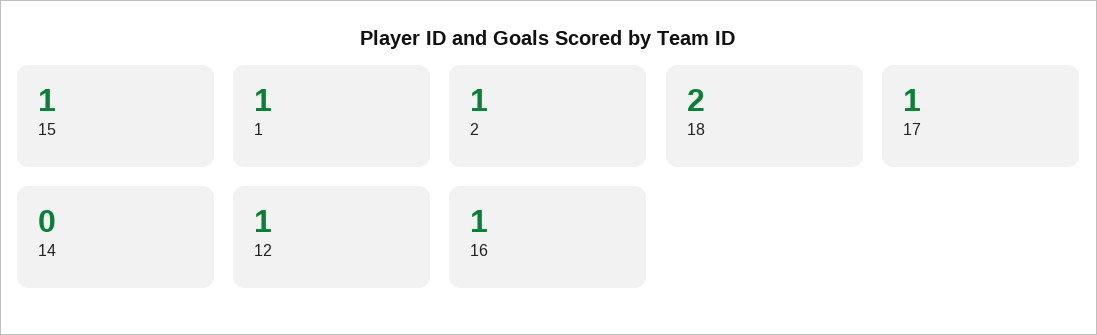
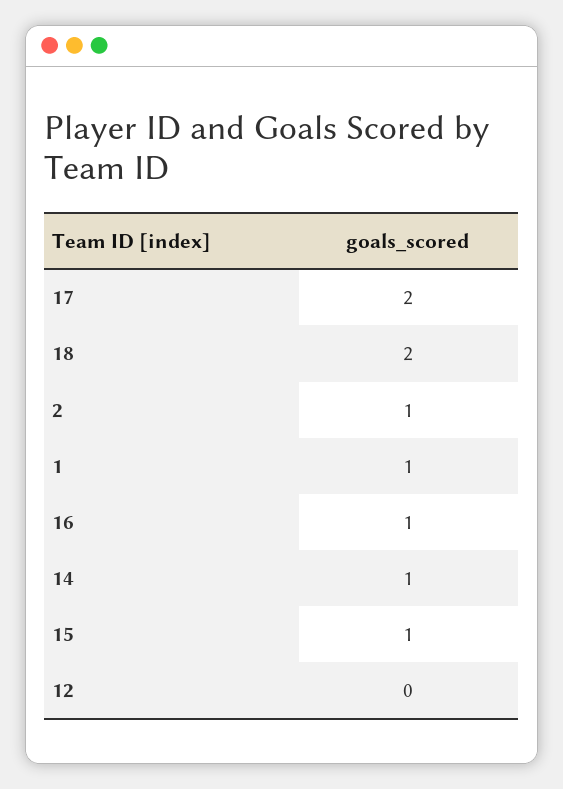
  {
    "15": 1,
    "1": 1,
    "2": 1,
    "18": 2,
-   "17": 1,
+   "17": 2,
-   "14": 0,
+   "14": 1,
-   "12": 1,
+   "12": 0,
    "16": 1
  }

